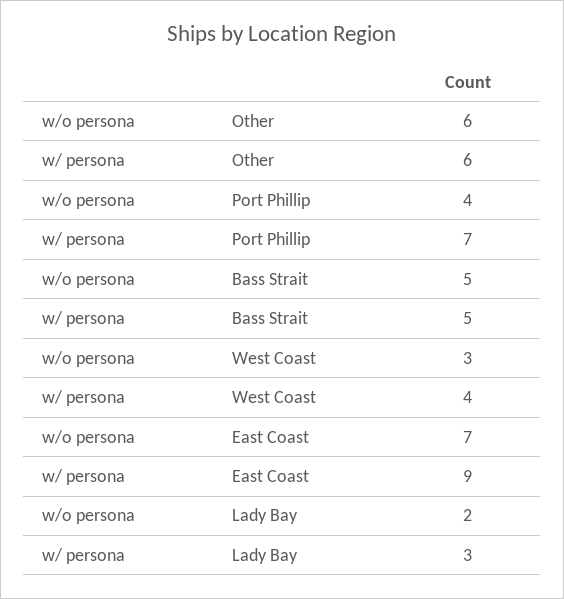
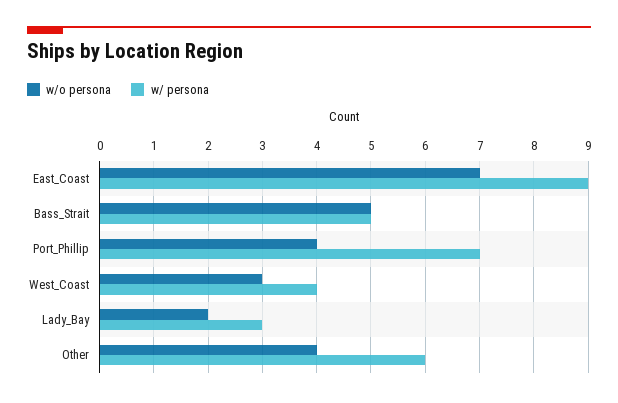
  {
    "w/o persona": {
-     "Other": 6,
+     "Other": 4,
      "Port Phillip": 4,
      "Bass Strait": 5,
      "West Coast": 3,
      "East Coast": 7,
      "Lady Bay": 2
    },
    "w/ persona": {
      "Other": 6,
      "Port Phillip": 7,
      "Bass Strait": 5,
      "West Coast": 4,
      "East Coast": 9,
      "Lady Bay": 3
    }
  }

